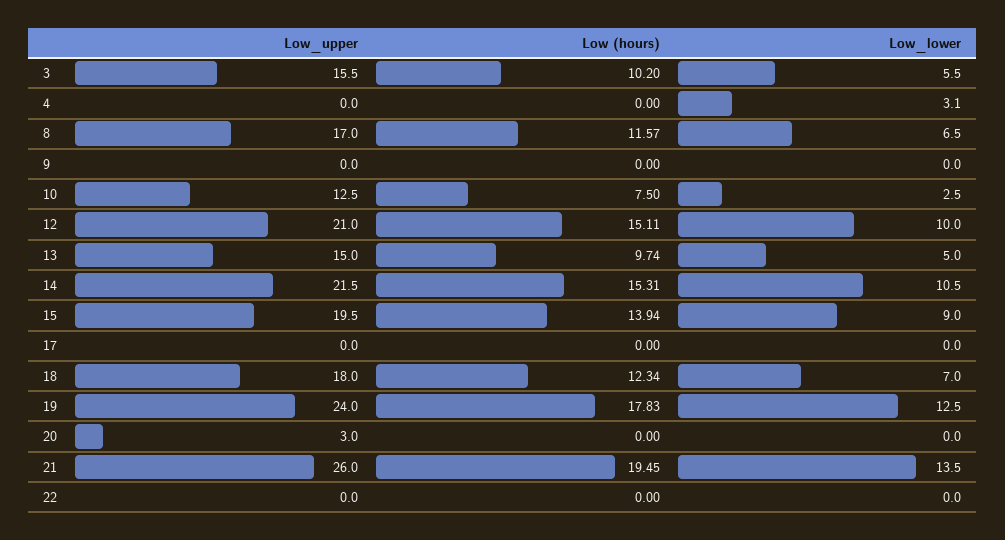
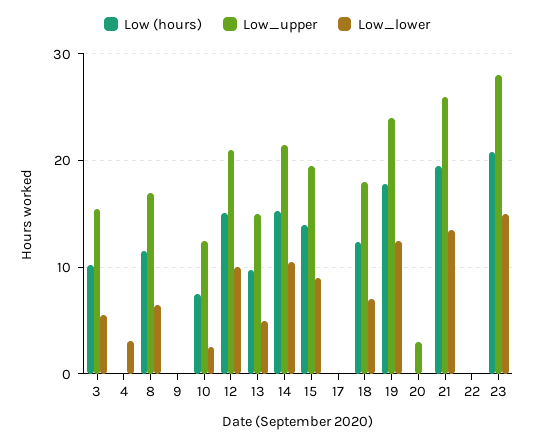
  {
    "Low_upper": {
      "3": 15.5,
      "4": 0,
      "8": 17,
      "9": 0,
      "10": 12.5,
      "12": 21,
      "13": 15,
      "14": 21.5,
      "15": 19.5,
      "17": 0,
      "18": 18,
      "19": 24,
      "20": 3,
      "21": 26,
-     "22": 0
+     "22": 0,
+     "23": 28
    },
    "Low (hours)": {
      "3": 10.2,
      "4": 0,
      "8": 11.57,
      "9": 0,
      "10": 7.5,
      "12": 15.11,
      "13": 9.74,
      "14": 15.31,
      "15": 13.94,
      "17": 0,
      "18": 12.34,
      "19": 17.83,
      "20": 0,
      "21": 19.45,
-     "22": 0
+     "22": 0,
+     "23": 21
    },
    "Low_lower": {
      "3": 5.5,
      "4": 3.1,
      "8": 6.5,
      "9": 0,
      "10": 2.5,
      "12": 10,
      "13": 5,
      "14": 10.5,
      "15": 9,
      "17": 0,
      "18": 7,
      "19": 12.5,
      "20": 0,
      "21": 13.5,
-     "22": 0
+     "22": 0,
+     "23": 15
    }
  }

